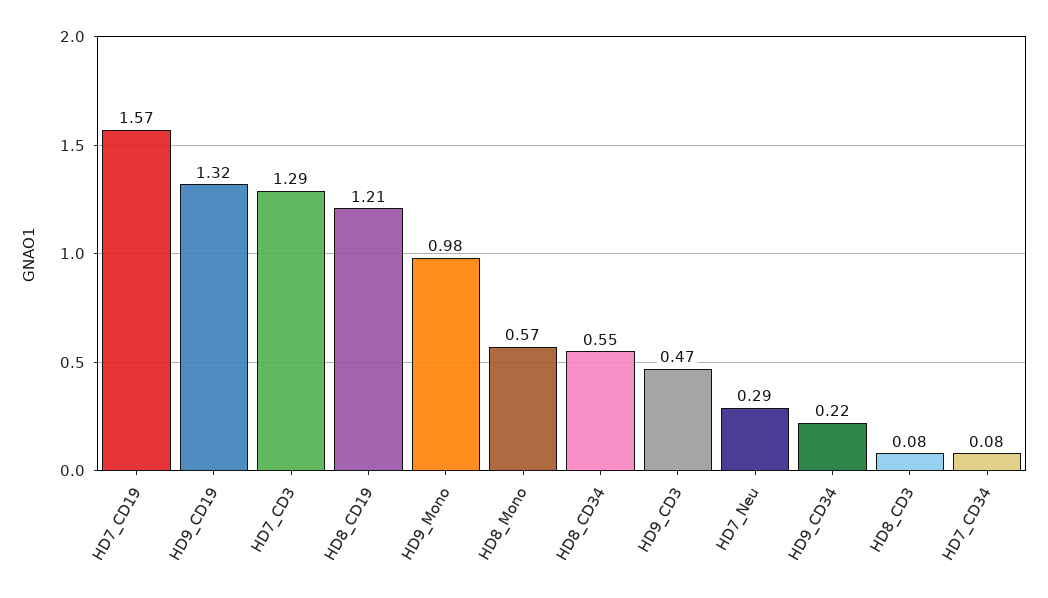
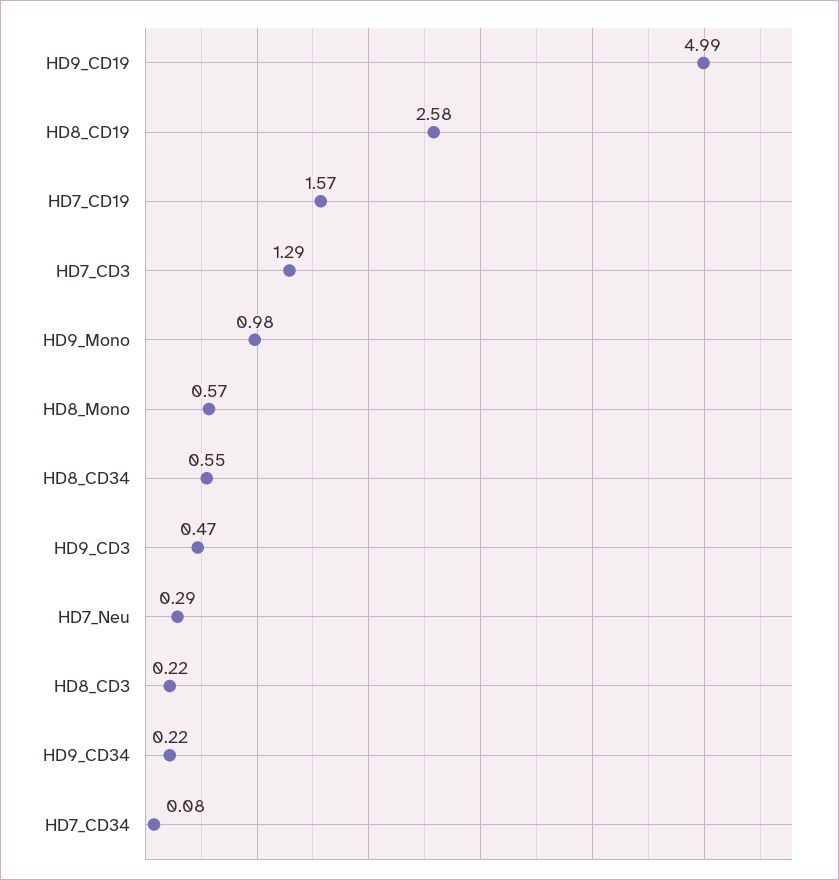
  {
    "HD7_CD19": 1.57,
-   "HD9_CD19": 1.32,
+   "HD9_CD19": 4.99,
    "HD7_CD3": 1.29,
-   "HD8_CD19": 1.21,
+   "HD8_CD19": 2.58,
    "HD9_Mono": 0.98,
    "HD8_Mono": 0.57,
    "HD8_CD34": 0.55,
    "HD9_CD3": 0.47,
    "HD7_Neu": 0.29,
    "HD9_CD34": 0.22,
-   "HD8_CD3": 0.08,
+   "HD8_CD3": 0.22,
    "HD7_CD34": 0.08
  }

